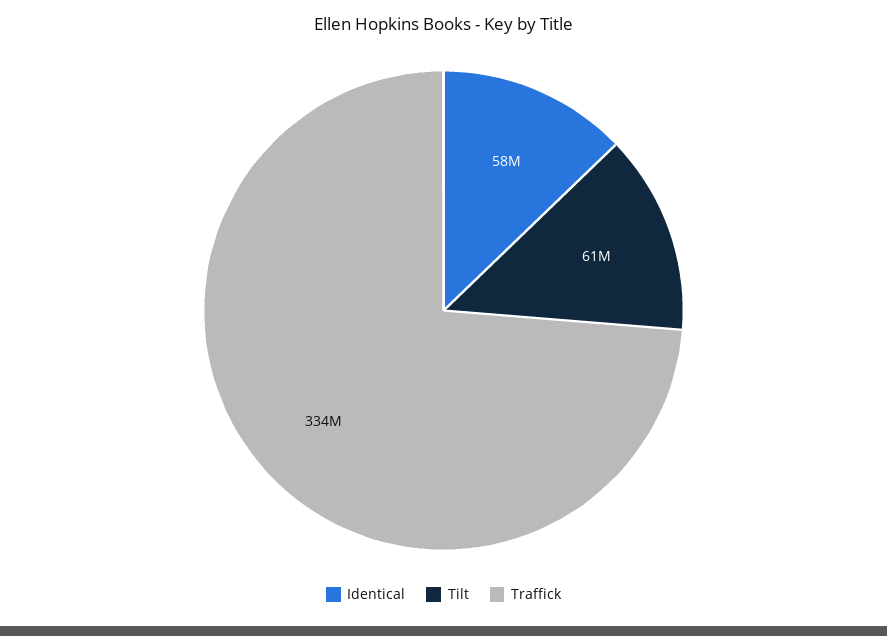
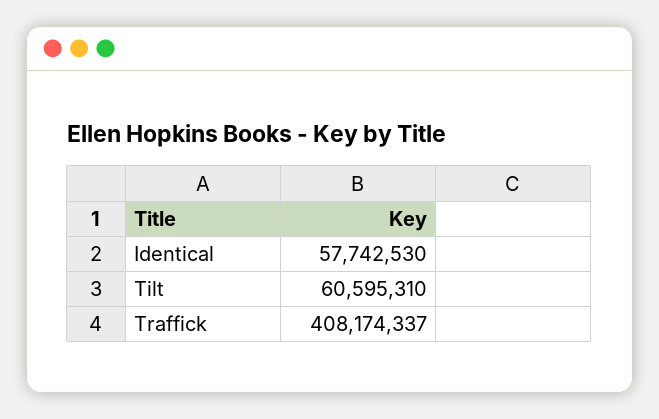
  {
    "Identical": 57742530,
    "Tilt": 60595310,
-   "Traffick": 334000000
+   "Traffick": 408174337
  }

